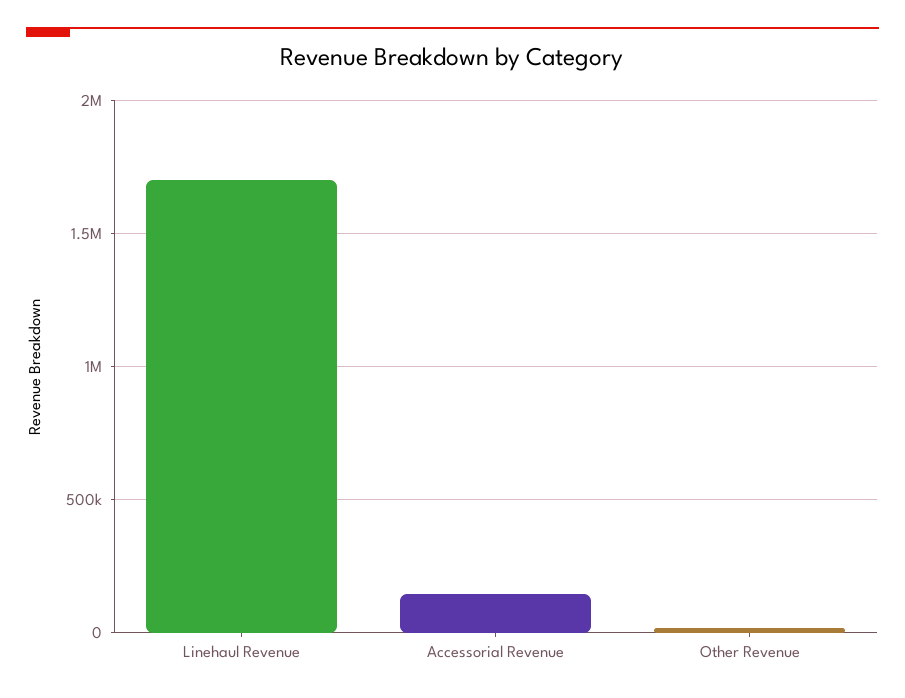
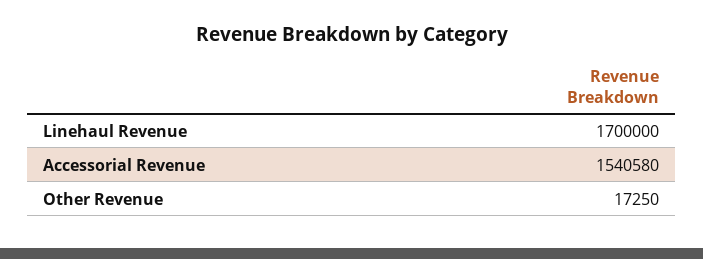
  {
    "Linehaul Revenue": 1700000,
-   "Accessorial Revenue": 150000,
+   "Accessorial Revenue": 1540580,
    "Other Revenue": 17250
  }

